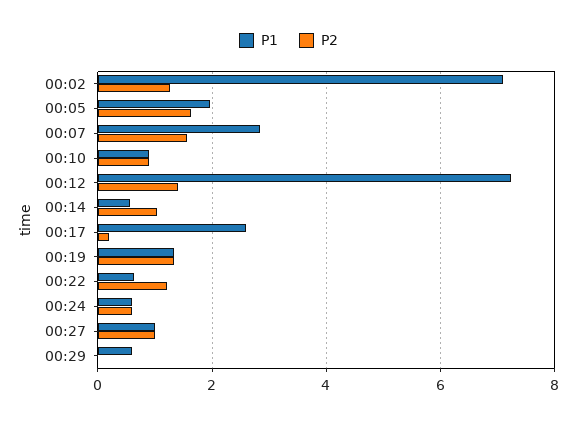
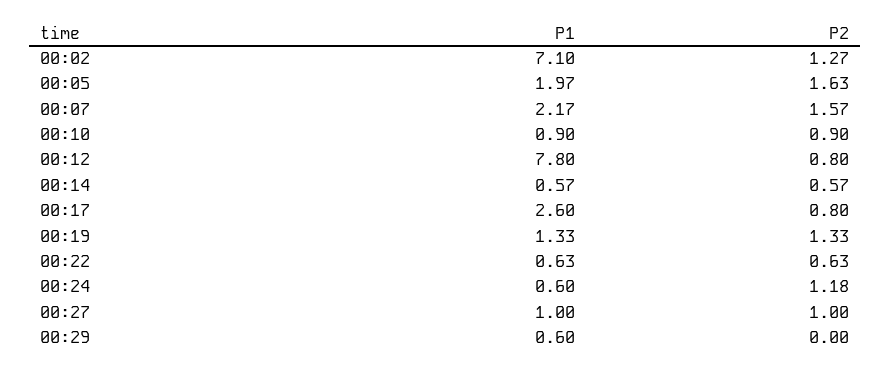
  {
    "P1": {
      "00:02": 7.1,
      "00:05": 1.97,
-     "00:07": 2.8,
+     "00:07": 2.17,
      "00:10": 0.9,
-     "00:12": 7.2,
+     "00:12": 7.8,
      "00:14": 0.57,
      "00:17": 2.6,
      "00:19": 1.33,
      "00:22": 0.63,
      "00:24": 0.6,
      "00:27": 1,
      "00:29": 0.6
    },
    "P2": {
      "00:02": 1.27,
      "00:05": 1.63,
      "00:07": 1.57,
      "00:10": 0.9,
-     "00:12": 1.4,
+     "00:12": 0.8,
-     "00:14": 1,
+     "00:14": 0.57,
-     "00:17": 0.2,
+     "00:17": 0.8,
      "00:19": 1.33,
-     "00:22": 1.2,
+     "00:22": 0.63,
-     "00:24": 0.6,
+     "00:24": 1.18,
      "00:27": 1,
      "00:29": 0
    }
  }

